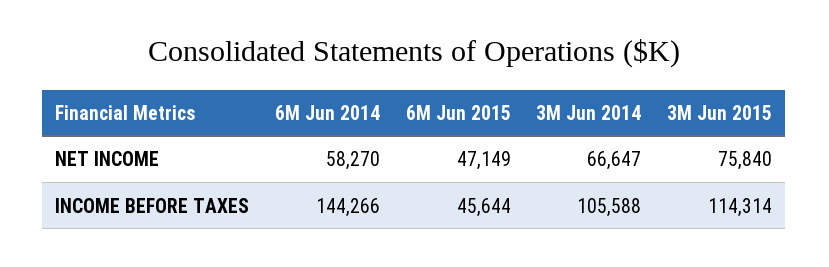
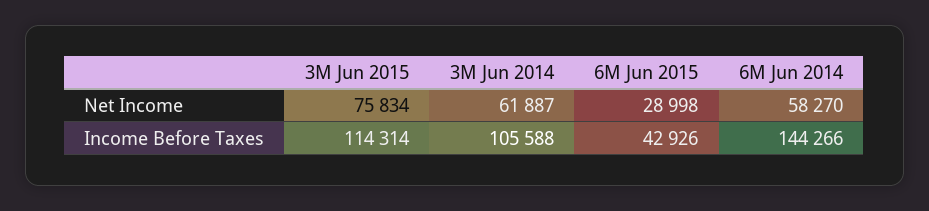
  {
    "6M Jun 2014": {
      "NET INCOME": 58270,
      "INCOME BEFORE TAXES": 144266
    },
    "6M Jun 2015": {
-     "NET INCOME": 47149,
+     "NET INCOME": 28998,
-     "INCOME BEFORE TAXES": 45644
+     "INCOME BEFORE TAXES": 42926
    },
    "3M Jun 2014": {
-     "NET INCOME": 66647,
+     "NET INCOME": 61887,
      "INCOME BEFORE TAXES": 105588
    },
    "3M Jun 2015": {
-     "NET INCOME": 75840,
+     "NET INCOME": 75834,
      "INCOME BEFORE TAXES": 114314
    }
  }

